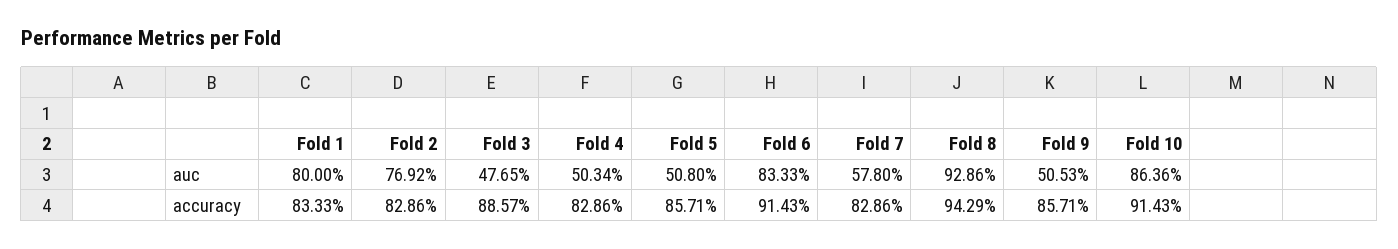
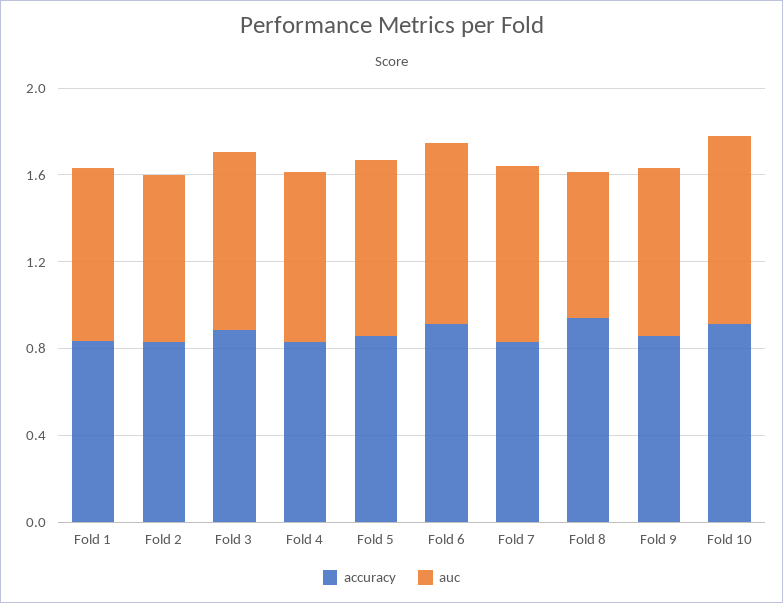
  {
    "auc": {
      "Fold 1": 0.8,
      "Fold 2": 0.7692,
-     "Fold 3": 0.4765,
+     "Fold 3": 0.8,
-     "Fold 4": 0.5034,
+     "Fold 4": 0.8,
-     "Fold 5": 0.508,
+     "Fold 5": 0.8,
      "Fold 6": 0.8333,
-     "Fold 7": 0.578,
+     "Fold 7": 0.8,
-     "Fold 8": 0.9286,
+     "Fold 8": 0.7,
-     "Fold 9": 0.5053,
+     "Fold 9": 0.8,
      "Fold 10": 0.8636
    },
    "accuracy": {
      "Fold 1": 0.8333,
      "Fold 2": 0.8286,
      "Fold 3": 0.8857,
      "Fold 4": 0.8286,
      "Fold 5": 0.8571,
      "Fold 6": 0.9143,
      "Fold 7": 0.8286,
      "Fold 8": 0.9429,
      "Fold 9": 0.8571,
      "Fold 10": 0.9143
    }
  }

